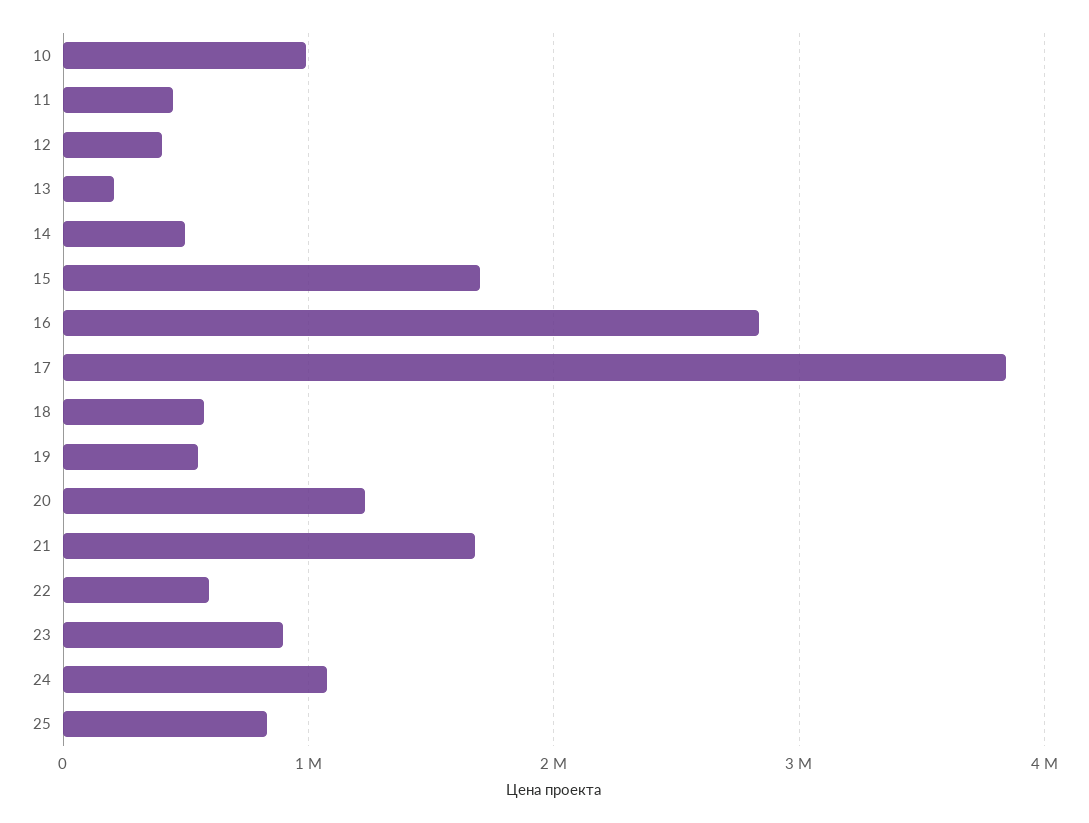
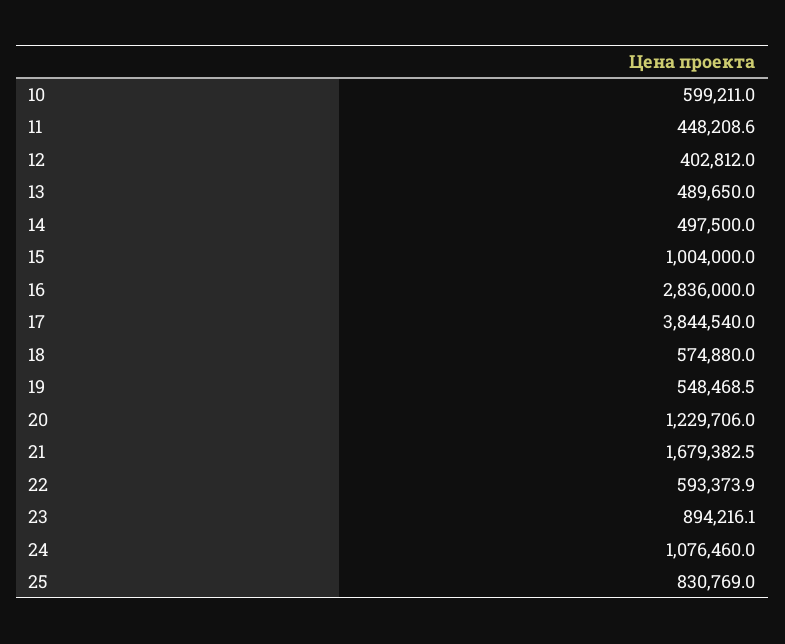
  {
-   "10": 1000000,
+   "10": 599211,
    "11": 448208.6,
    "12": 402812,
-   "13": 200000,
+   "13": 489650,
    "14": 497500,
-   "15": 1700000,
+   "15": 1004000,
    "16": 2836000,
    "17": 3844540,
    "18": 574880,
    "19": 548468.5,
    "20": 1229706,
    "21": 1679382.5,
    "22": 593373.9,
    "23": 894216.1,
    "24": 1076460,
    "25": 830769
  }

